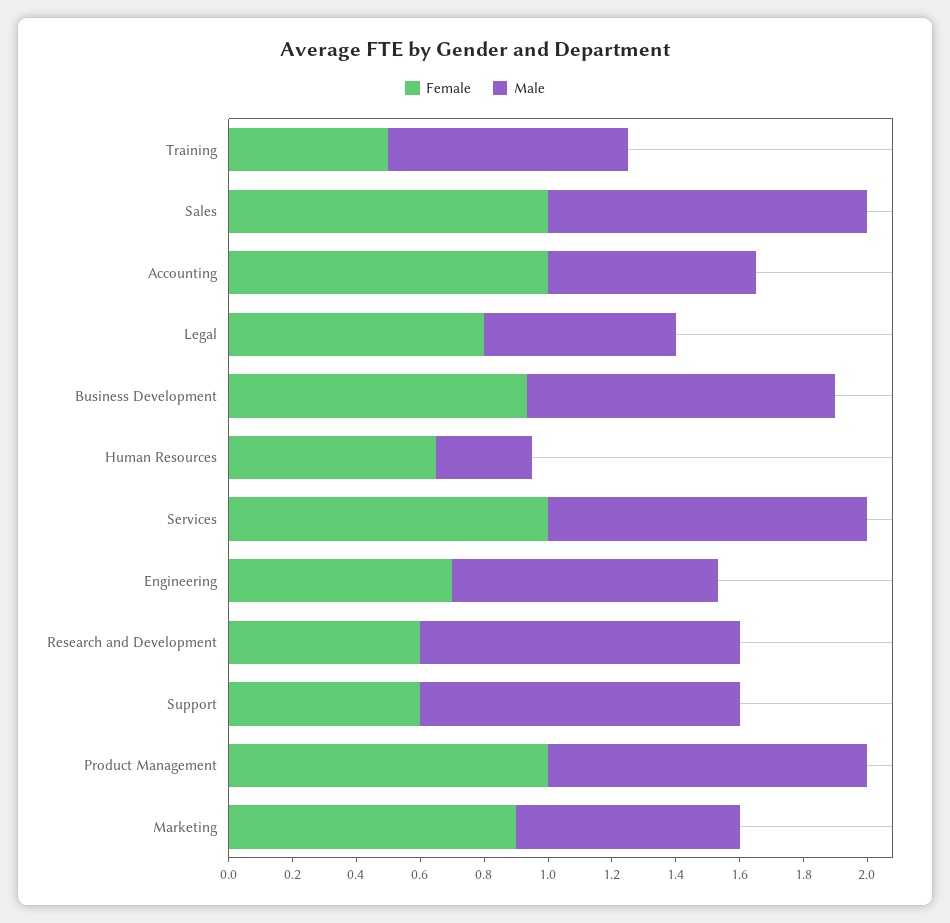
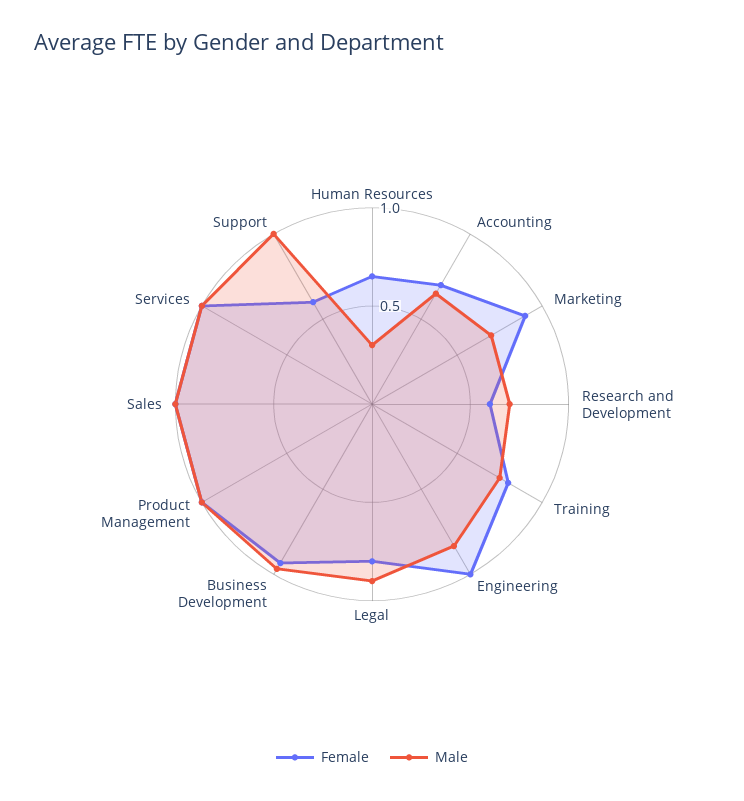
  {
    "Female": {
-     "Training": 0.5,
+     "Training": 0.8,
      "Sales": 1,
-     "Accounting": 1,
+     "Accounting": 0.7,
      "Legal": 0.8,
      "Business Development": 0.95,
      "Human Resources": 0.65,
      "Services": 1,
-     "Engineering": 0.7,
+     "Engineering": 1,
      "Research and Development": 0.6,
      "Support": 0.6,
      "Product Management": 1,
      "Marketing": 0.9
    },
    "Male": {
      "Training": 0.75,
      "Sales": 1,
      "Accounting": 0.65,
-     "Legal": 0.6,
+     "Legal": 0.9,
      "Business Development": 0.95,
      "Human Resources": 0.3,
      "Services": 1,
      "Engineering": 0.85,
-     "Research and Development": 1,
+     "Research and Development": 0.7,
      "Support": 1,
      "Product Management": 1,
      "Marketing": 0.7
    }
  }

